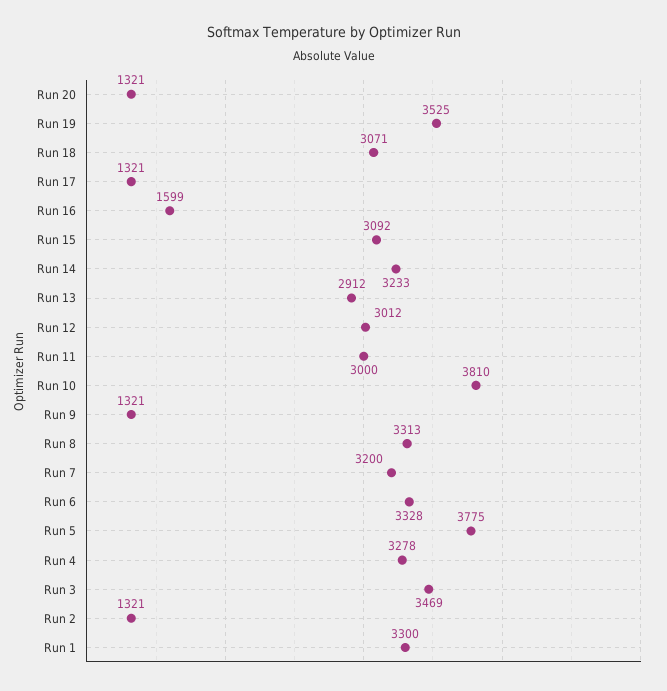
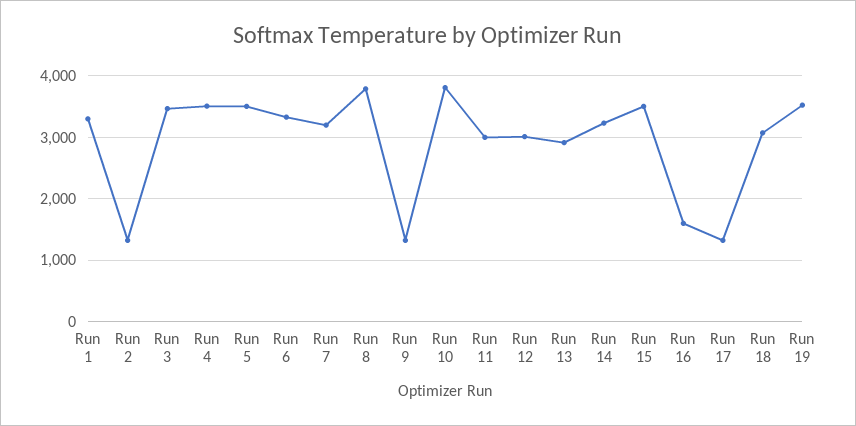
  {
-   "Run 20": 1321,
    "Run 19": 3525,
    "Run 18": 3071,
    "Run 17": 1321,
    "Run 16": 1599,
-   "Run 15": 3092,
+   "Run 15": 3500,
    "Run 14": 3233,
    "Run 13": 2912,
    "Run 12": 3012,
    "Run 11": 3000,
    "Run 10": 3810,
    "Run 9": 1321,
-   "Run 8": 3313,
+   "Run 8": 3800,
    "Run 7": 3200,
    "Run 6": 3328,
-   "Run 5": 3775,
+   "Run 5": 3500,
-   "Run 4": 3278,
+   "Run 4": 3500,
    "Run 3": 3469,
    "Run 2": 1321,
    "Run 1": 3300
  }

